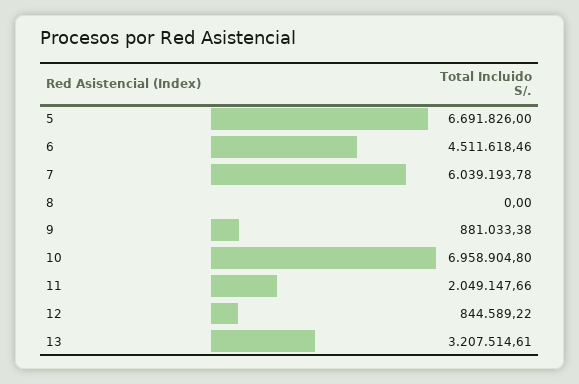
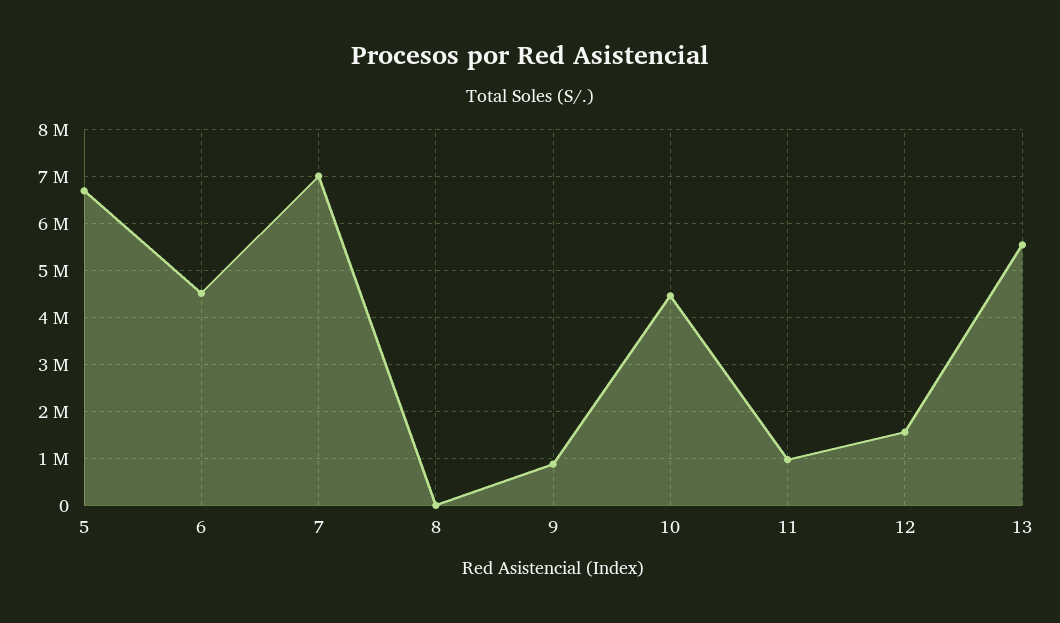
  {
    "5": 6691826,
    "6": 4511618.46,
-   "7": 6039193.78,
+   "7": 7000000,
    "8": 0,
    "9": 881033.38,
-   "10": 6958904.8,
+   "10": 4400000,
-   "11": 2049147.66,
+   "11": 1000000,
-   "12": 844589.22,
+   "12": 1600000,
-   "13": 3207514.61
+   "13": 5600000
  }

